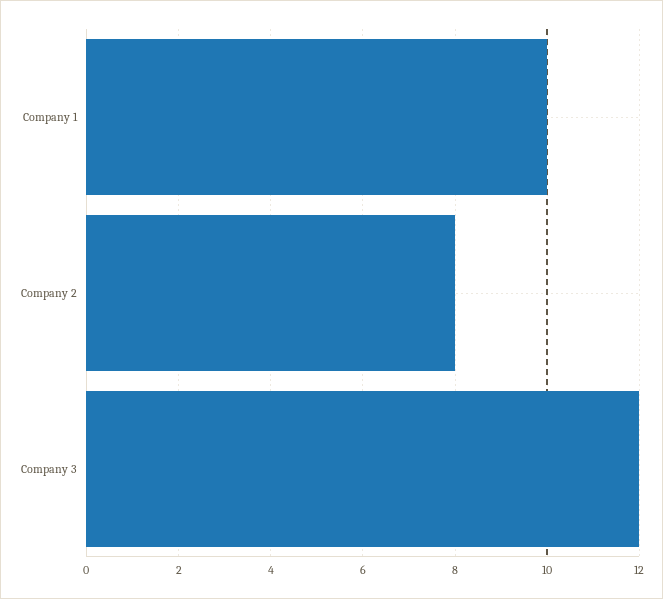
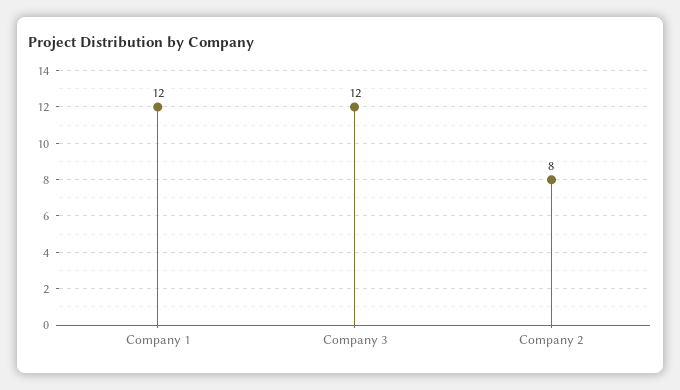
  {
-   "Company 1": 10,
+   "Company 1": 12,
    "Company 2": 8,
    "Company 3": 12
  }

